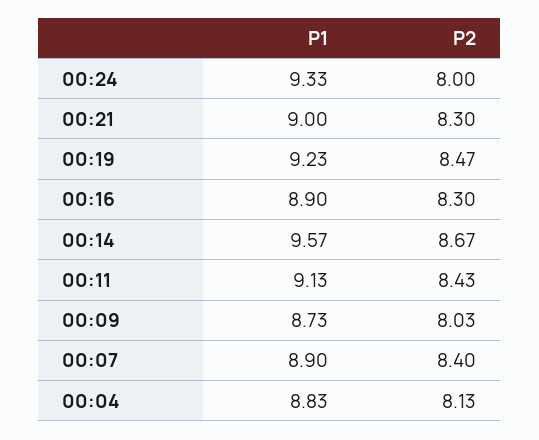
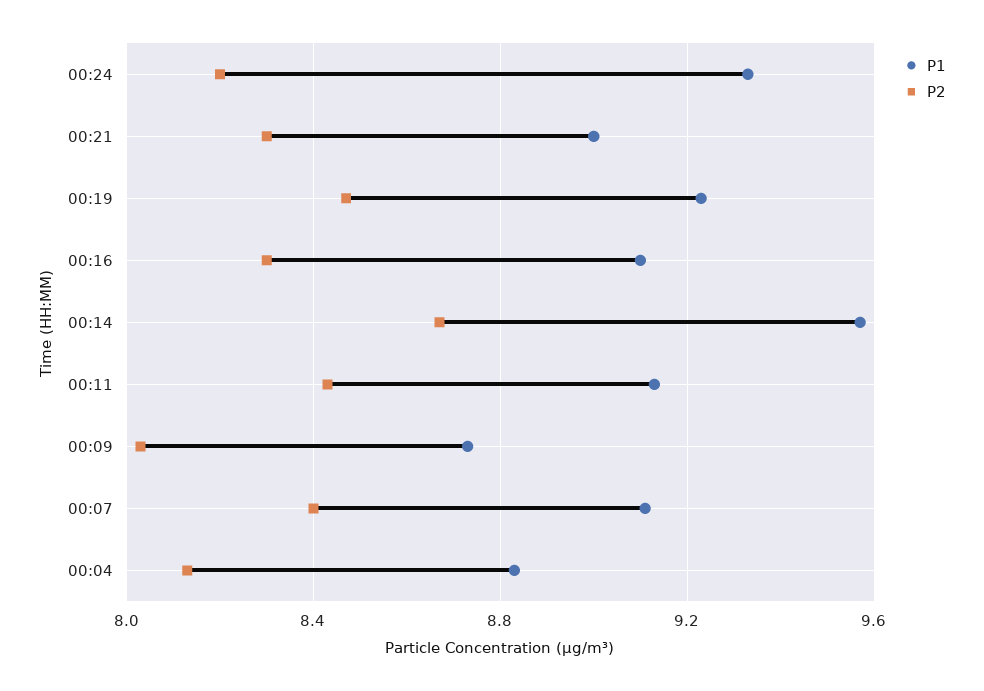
  {
    "P1": {
      "00:24": 9.33,
      "00:21": 9,
      "00:19": 9.23,
-     "00:16": 8.9,
+     "00:16": 9.1,
      "00:14": 9.57,
      "00:11": 9.13,
      "00:09": 8.73,
-     "00:07": 8.9,
+     "00:07": 9.1,
      "00:04": 8.83
    },
    "P2": {
-     "00:24": 8,
+     "00:24": 8.2,
      "00:21": 8.3,
      "00:19": 8.47,
      "00:16": 8.3,
      "00:14": 8.67,
      "00:11": 8.43,
      "00:09": 8.03,
      "00:07": 8.4,
      "00:04": 8.13
    }
  }

